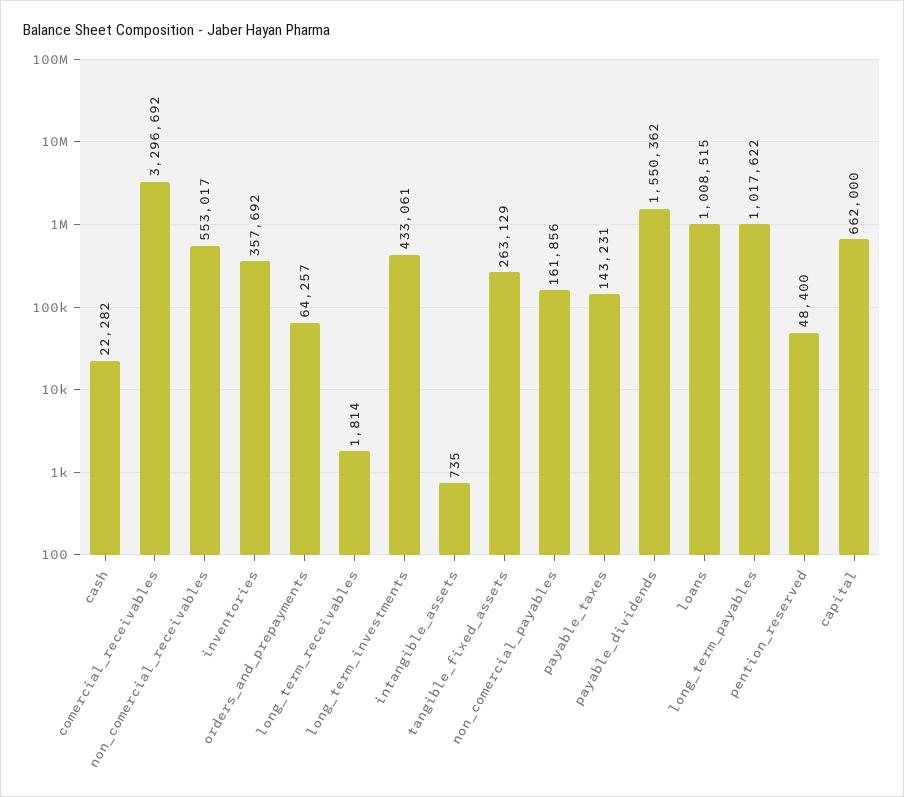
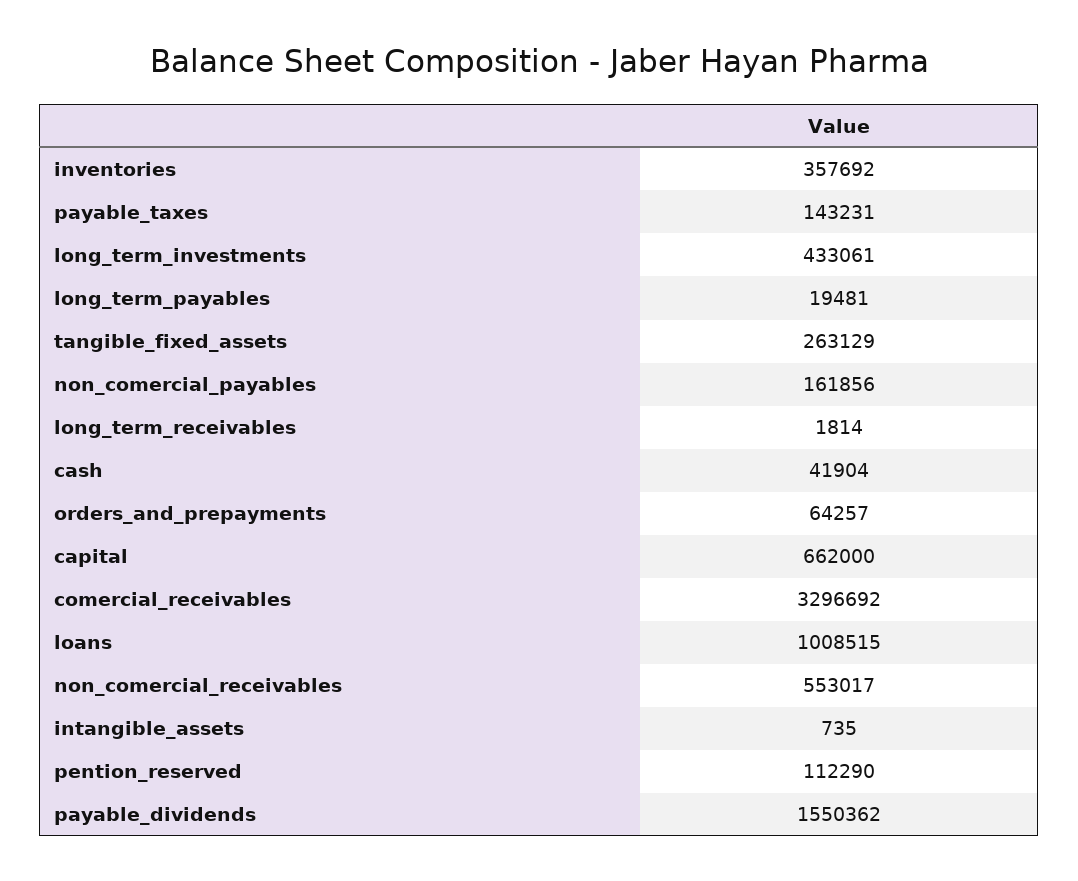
  {
-   "cash": 22282,
+   "cash": 41904,
    "comercial_receivables": 3296692,
    "non_comercial_receivables": 553017,
    "inventories": 357692,
    "orders_and_prepayments": 64257,
    "long_term_receivables": 1814,
    "long_term_investments": 433061,
    "intangible_assets": 735,
    "tangible_fixed_assets": 263129,
    "non_comercial_payables": 161856,
    "payable_taxes": 143231,
    "payable_dividends": 1550362,
    "loans": 1008515,
-   "long_term_payables": 1017622,
+   "long_term_payables": 19481,
-   "pention_reserved": 48400,
+   "pention_reserved": 112290,
    "capital": 662000
  }

